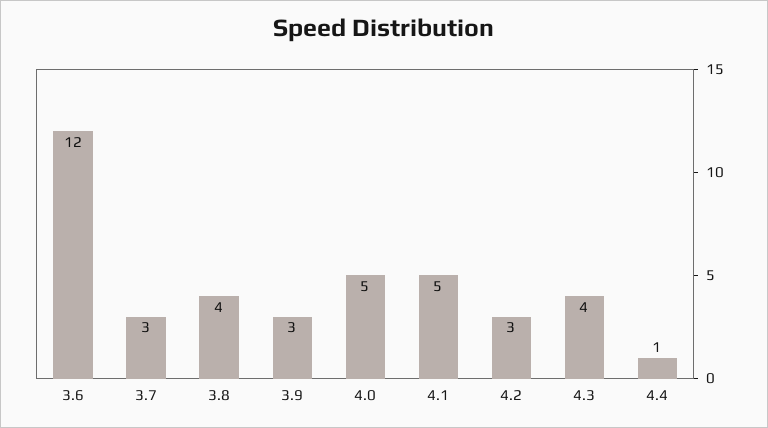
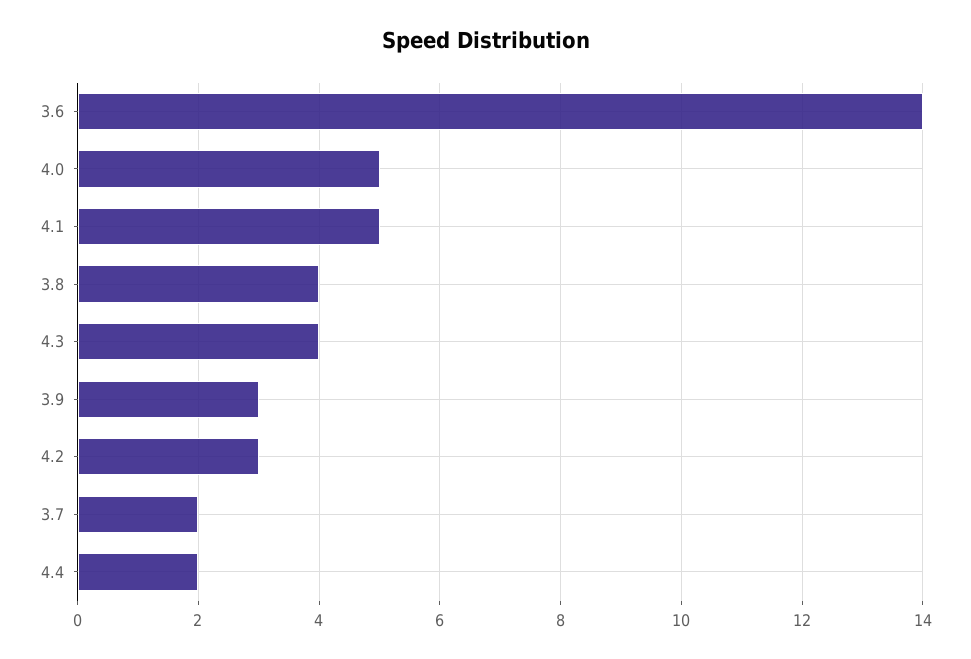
  {
-   "3.6": 12,
+   "3.6": 14,
-   "3.7": 3,
+   "3.7": 2,
    "3.8": 4,
    "3.9": 3,
    "4.0": 5,
    "4.1": 5,
    "4.2": 3,
    "4.3": 4,
-   "4.4": 1
+   "4.4": 2
  }

